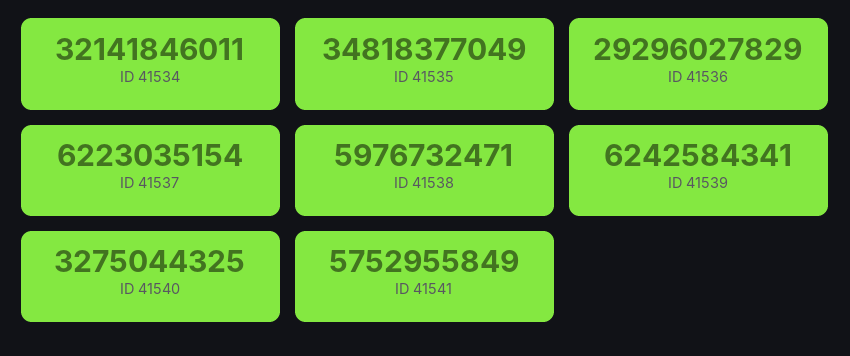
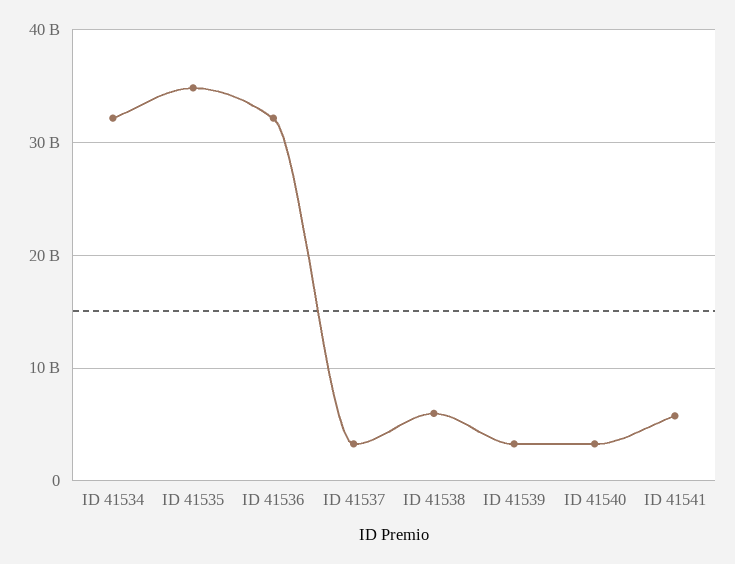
  {
    "ID 41534": 32141846011,
    "ID 41535": 34818377049,
-   "ID 41536": 29296027829,
+   "ID 41536": 32000000000,
-   "ID 41537": 6223035154,
+   "ID 41537": 3000000000,
    "ID 41538": 5976732471,
-   "ID 41539": 6242584341,
+   "ID 41539": 3000000000,
    "ID 41540": 3275044325,
    "ID 41541": 5752955849
  }

